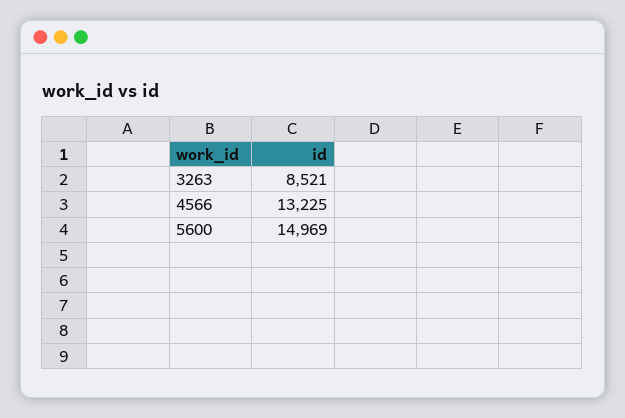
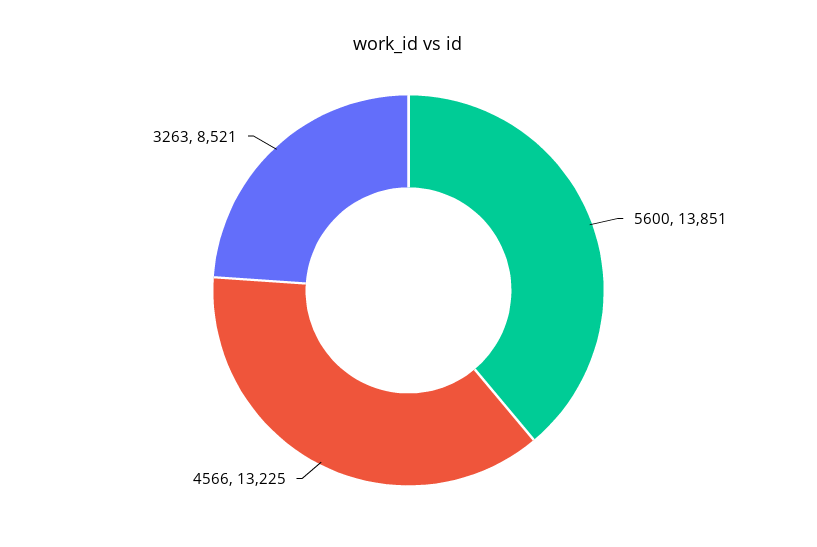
  {
    "3263": 8521,
    "4566": 13225,
-   "5600": 14969
+   "5600": 13851
  }

